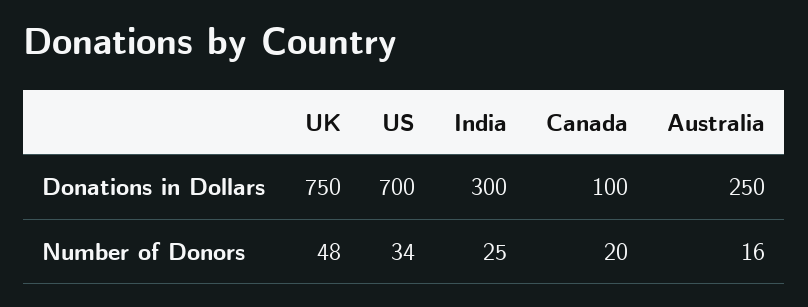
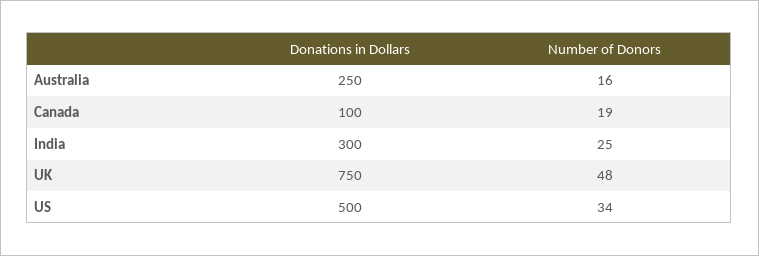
  {
    "UK": {
      "Donations in Dollars": 750,
      "Number of Donors": 48
    },
    "US": {
-     "Donations in Dollars": 700,
+     "Donations in Dollars": 500,
      "Number of Donors": 34
    },
    "India": {
      "Donations in Dollars": 300,
      "Number of Donors": 25
    },
    "Canada": {
      "Donations in Dollars": 100,
-     "Number of Donors": 20
+     "Number of Donors": 19
    },
    "Australia": {
      "Donations in Dollars": 250,
      "Number of Donors": 16
    }
  }

